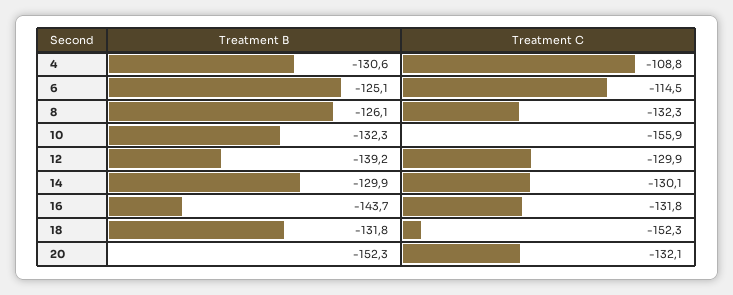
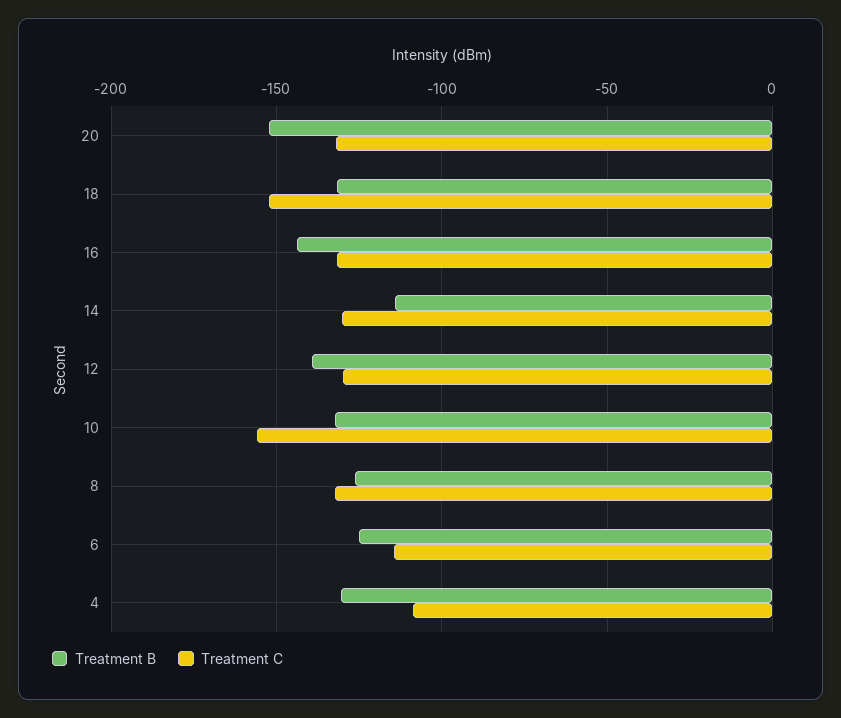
  {
    "Treatment B": {
      "4": -130.6,
      "6": -125.1,
      "8": -126.1,
      "10": -132.3,
      "12": -139.2,
-     "14": -129.9,
+     "14": -115,
      "16": -143.7,
      "18": -131.8,
      "20": -152.3
    },
    "Treatment C": {
      "4": -108.8,
      "6": -114.5,
      "8": -132.3,
      "10": -155.9,
      "12": -129.9,
      "14": -130.1,
      "16": -131.8,
      "18": -152.3,
      "20": -132.1
    }
  }

